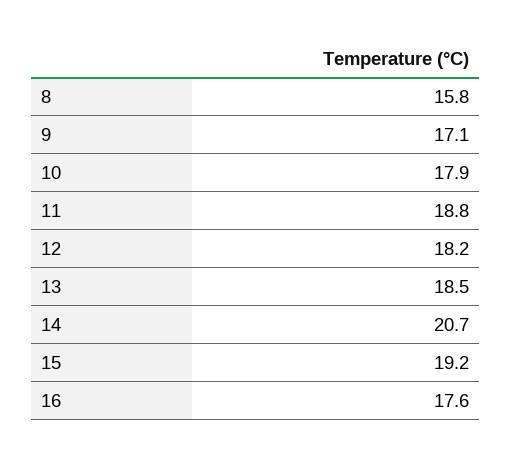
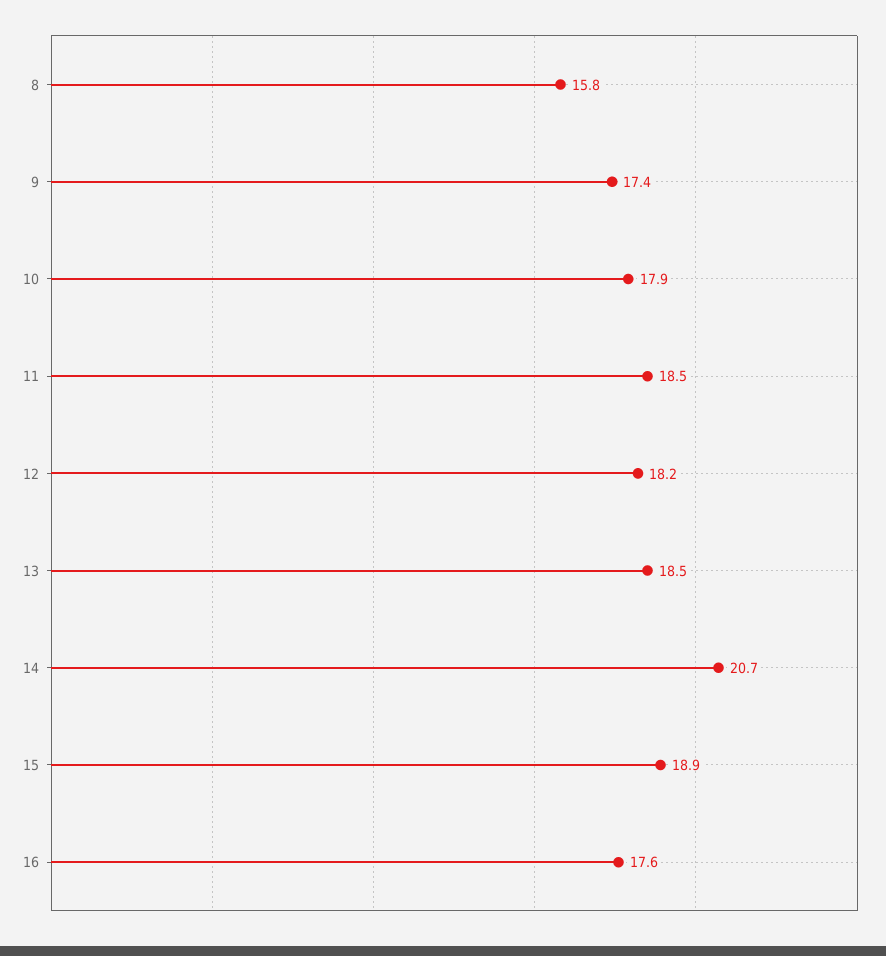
  {
    "8": 15.8,
-   "9": 17.1,
+   "9": 17.4,
    "10": 17.9,
-   "11": 18.8,
+   "11": 18.5,
    "12": 18.2,
    "13": 18.5,
    "14": 20.7,
-   "15": 19.2,
+   "15": 18.9,
    "16": 17.6
  }

